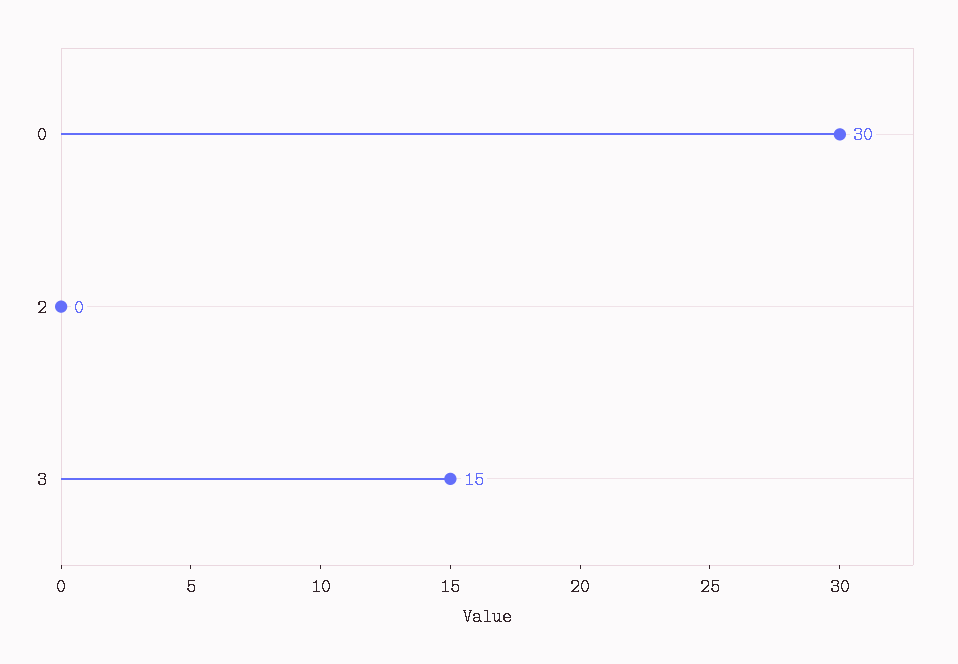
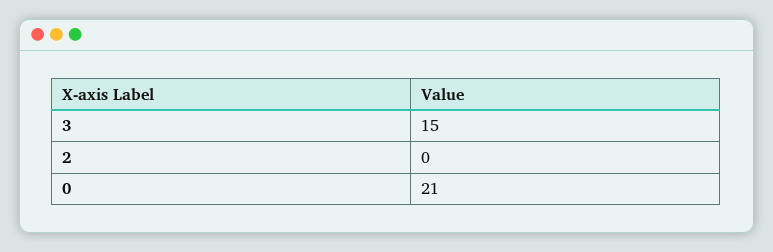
  {
-   "0": 30,
+   "0": 21,
    "2": 0,
    "3": 15
  }

